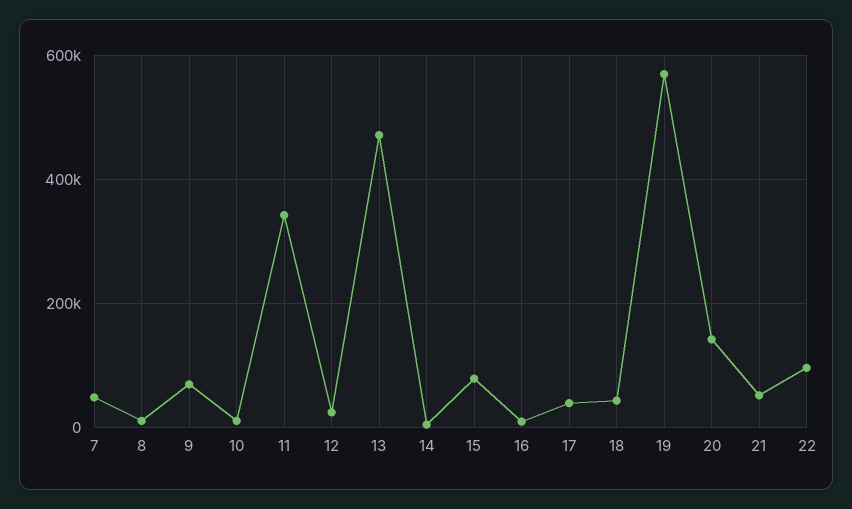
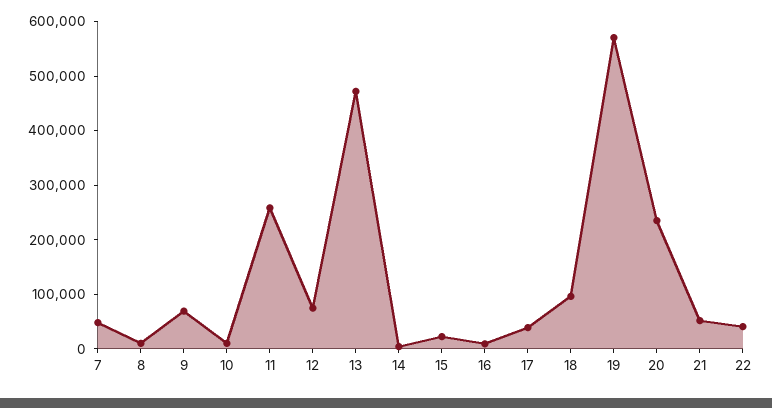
  {
    "7": 40000,
    "8": 20000,
    "9": 60000,
    "10": 20000,
-   "11": 340000,
+   "11": 260000,
-   "12": 20000,
+   "12": 80000,
    "13": 480000,
    "14": 0,
-   "15": 80000,
+   "15": 20000,
    "16": 0,
    "17": 40000,
-   "18": 40000,
+   "18": 100000,
    "19": 580000,
-   "20": 140000,
+   "20": 240000,
    "21": 60000,
-   "22": 100000
+   "22": 40000
  }

